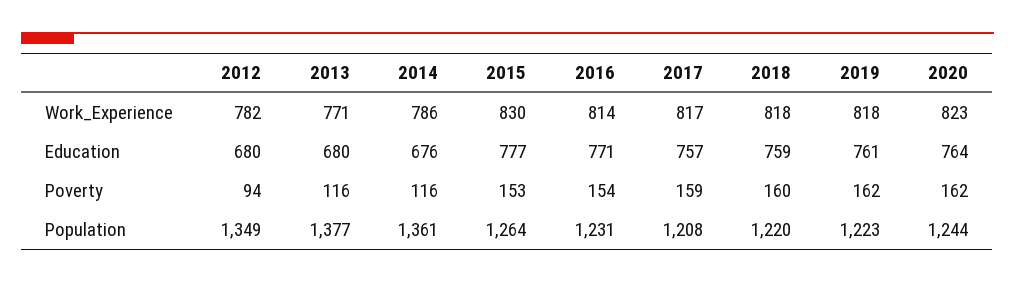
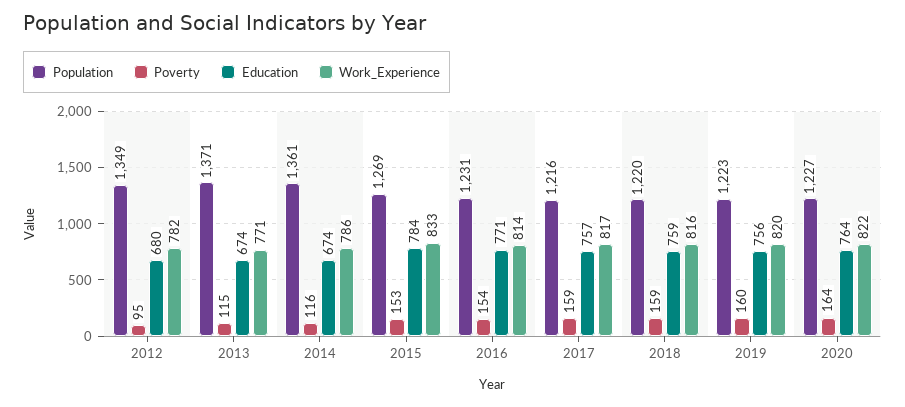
  {
    "Work_Experience": {
      "2012": 782,
      "2013": 771,
      "2014": 786,
-     "2015": 830,
+     "2015": 833,
      "2016": 814,
      "2017": 817,
-     "2018": 818,
+     "2018": 816,
-     "2019": 818,
+     "2019": 820,
-     "2020": 823
+     "2020": 822
    },
    "Education": {
      "2012": 680,
-     "2013": 680,
+     "2013": 674,
-     "2014": 676,
+     "2014": 674,
-     "2015": 777,
+     "2015": 784,
      "2016": 771,
      "2017": 757,
      "2018": 759,
-     "2019": 761,
+     "2019": 756,
      "2020": 764
    },
    "Poverty": {
-     "2012": 94,
+     "2012": 95,
-     "2013": 116,
+     "2013": 115,
      "2014": 116,
      "2015": 153,
      "2016": 154,
      "2017": 159,
-     "2018": 160,
+     "2018": 159,
-     "2019": 162,
+     "2019": 160,
-     "2020": 162
+     "2020": 164
    },
    "Population": {
      "2012": 1349,
-     "2013": 1377,
+     "2013": 1371,
      "2014": 1361,
-     "2015": 1264,
+     "2015": 1269,
      "2016": 1231,
-     "2017": 1208,
+     "2017": 1216,
      "2018": 1220,
      "2019": 1223,
-     "2020": 1244
+     "2020": 1227
    }
  }

